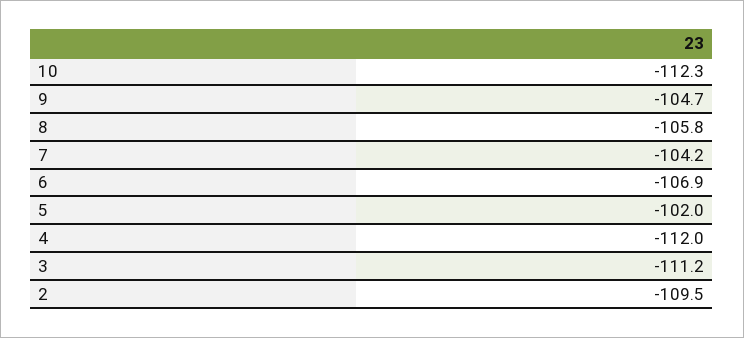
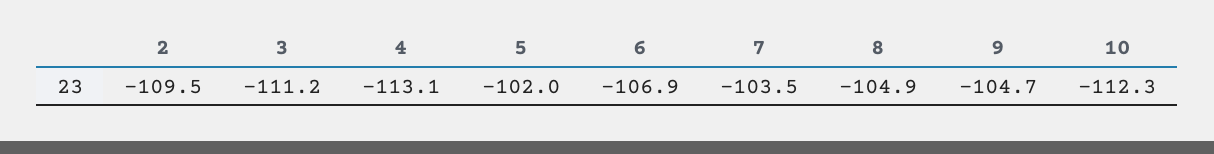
  {
    "10": -112.3,
    "9": -104.7,
-   "8": -105.8,
+   "8": -104.9,
-   "7": -104.2,
+   "7": -103.5,
    "6": -106.9,
    "5": -102,
-   "4": -112,
+   "4": -113.1,
    "3": -111.2,
    "2": -109.5
  }

